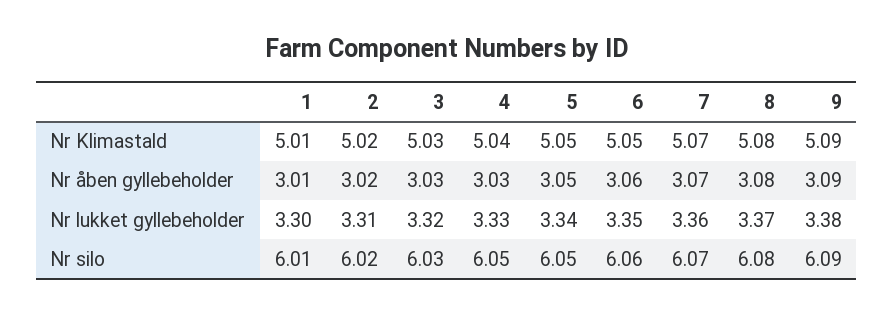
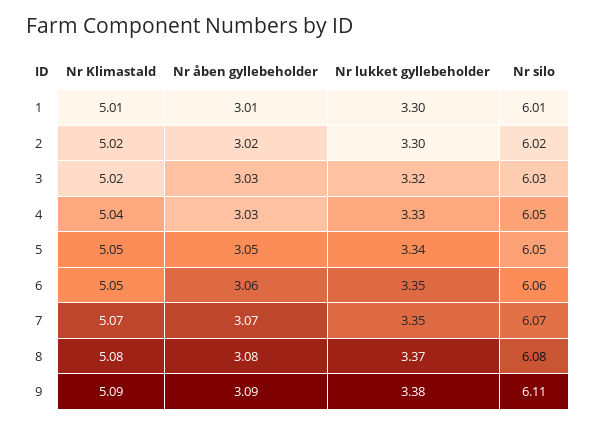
  {
    "1": {
      "Nr Klimastald": 5.01,
      "Nr åben gyllebeholder": 3.01,
      "Nr lukket gyllebeholder": 3.3,
      "Nr silo": 6.01
    },
    "2": {
      "Nr Klimastald": 5.02,
      "Nr åben gyllebeholder": 3.02,
-     "Nr lukket gyllebeholder": 3.31,
+     "Nr lukket gyllebeholder": 3.3,
      "Nr silo": 6.02
    },
    "3": {
-     "Nr Klimastald": 5.03,
+     "Nr Klimastald": 5.02,
      "Nr åben gyllebeholder": 3.03,
      "Nr lukket gyllebeholder": 3.32,
      "Nr silo": 6.03
    },
    "4": {
      "Nr Klimastald": 5.04,
      "Nr åben gyllebeholder": 3.03,
      "Nr lukket gyllebeholder": 3.33,
      "Nr silo": 6.05
    },
    "5": {
      "Nr Klimastald": 5.05,
      "Nr åben gyllebeholder": 3.05,
      "Nr lukket gyllebeholder": 3.34,
      "Nr silo": 6.05
    },
    "6": {
      "Nr Klimastald": 5.05,
      "Nr åben gyllebeholder": 3.06,
      "Nr lukket gyllebeholder": 3.35,
      "Nr silo": 6.06
    },
    "7": {
      "Nr Klimastald": 5.07,
      "Nr åben gyllebeholder": 3.07,
-     "Nr lukket gyllebeholder": 3.36,
+     "Nr lukket gyllebeholder": 3.35,
      "Nr silo": 6.07
    },
    "8": {
      "Nr Klimastald": 5.08,
      "Nr åben gyllebeholder": 3.08,
      "Nr lukket gyllebeholder": 3.37,
      "Nr silo": 6.08
    },
    "9": {
      "Nr Klimastald": 5.09,
      "Nr åben gyllebeholder": 3.09,
      "Nr lukket gyllebeholder": 3.38,
-     "Nr silo": 6.09
+     "Nr silo": 6.11
    }
  }

